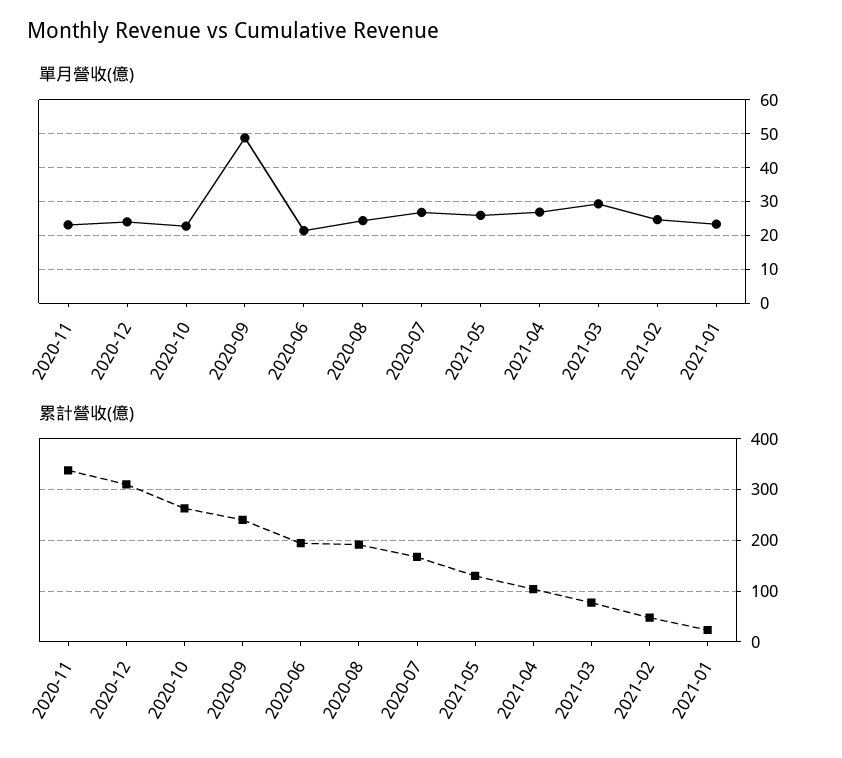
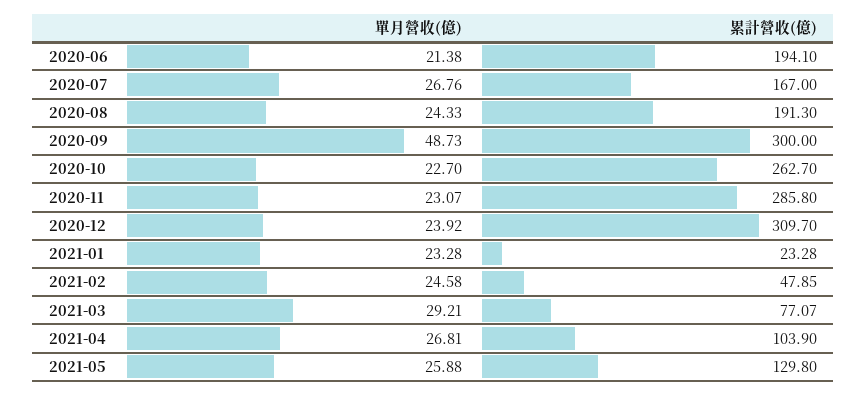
  {
    "單月營收(億)": {
      "2020-11": 23.07,
      "2020-12": 23.92,
      "2020-10": 22.7,
      "2020-09": 48.73,
      "2020-06": 21.38,
      "2020-08": 24.33,
      "2020-07": 26.76,
      "2021-05": 25.88,
      "2021-04": 26.81,
      "2021-03": 29.21,
      "2021-02": 24.58,
      "2021-01": 23.28
    },
    "累計營收(億)": {
-     "2020-11": 340,
+     "2020-11": 285.8,
      "2020-12": 309.7,
      "2020-10": 262.7,
-     "2020-09": 240,
+     "2020-09": 300,
      "2020-06": 194.1,
      "2020-08": 191.3,
      "2020-07": 167,
      "2021-05": 129.8,
      "2021-04": 103.9,
      "2021-03": 77.07,
      "2021-02": 47.85,
      "2021-01": 23.28
    }
  }

